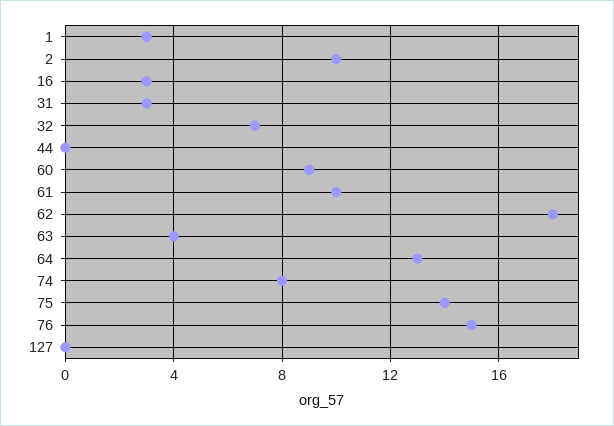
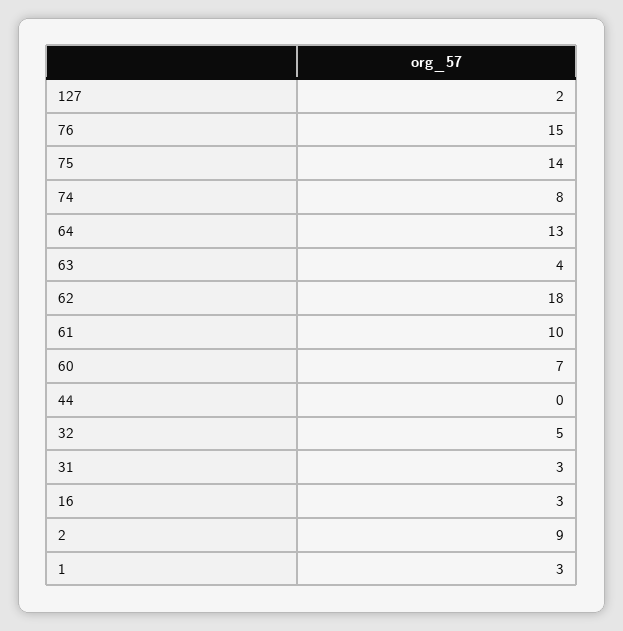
  {
    "1": 3,
-   "2": 10,
+   "2": 9,
    "16": 3,
    "31": 3,
-   "32": 7,
+   "32": 5,
    "44": 0,
-   "60": 9,
+   "60": 7,
    "61": 10,
    "62": 18,
    "63": 4,
    "64": 13,
    "74": 8,
    "75": 14,
    "76": 15,
-   "127": 0
+   "127": 2
  }

